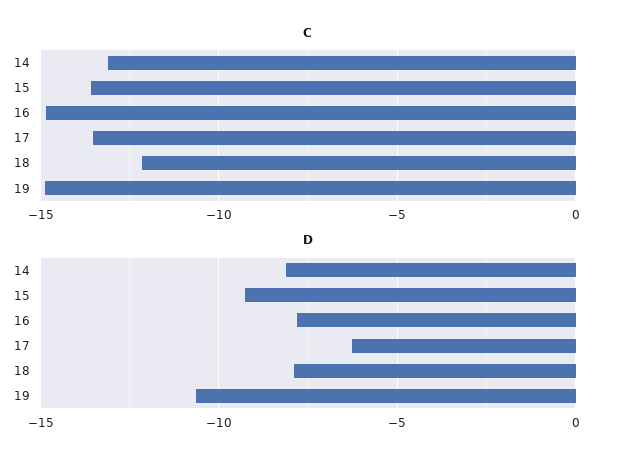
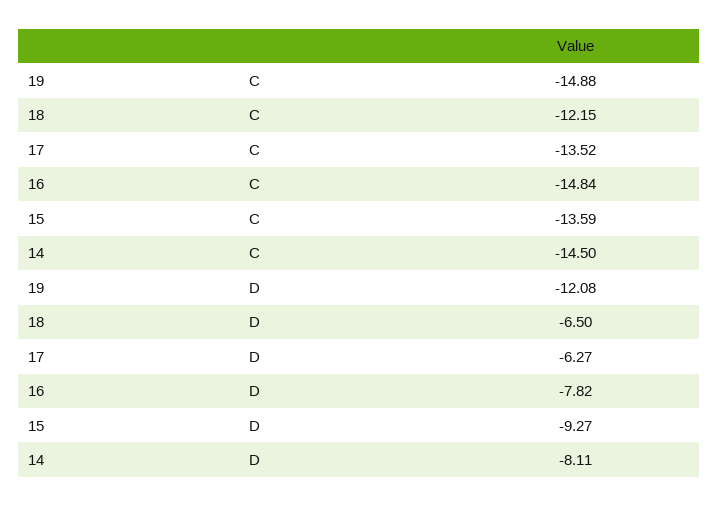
  {
    "C": {
-     "14": -13,
+     "14": -14.5,
      "15": -13.59,
      "16": -14.84,
      "17": -13.52,
      "18": -12.15,
      "19": -14.88
    },
    "D": {
      "14": -8.11,
      "15": -9.27,
      "16": -7.82,
      "17": -6.27,
-     "18": -8,
+     "18": -6.5,
-     "19": -10.5
+     "19": -12.08
    }
  }

